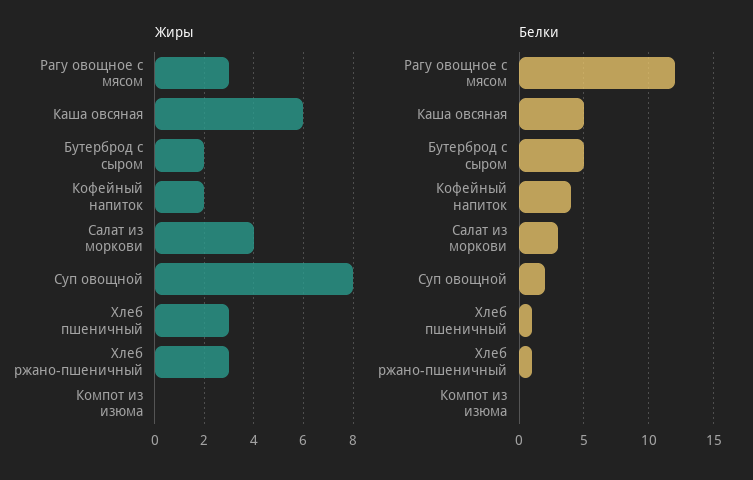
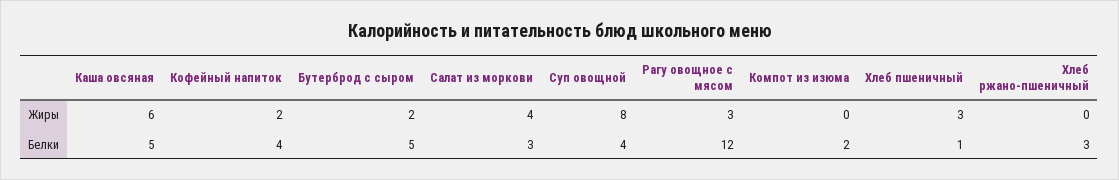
  {
    "Жиры": {
      "Рагу овощное с мясом": 3,
      "Каша овсяная": 6,
      "Бутерброд с сыром": 2,
      "Кофейный напиток": 2,
      "Салат из моркови": 4,
      "Суп овощной": 8,
      "Хлеб пшеничный": 3,
-     "Хлеб ржано-пшеничный": 3,
+     "Хлеб ржано-пшеничный": 0,
      "Компот из изюма": 0
    },
    "Белки": {
      "Рагу овощное с мясом": 12,
      "Каша овсяная": 5,
      "Бутерброд с сыром": 5,
      "Кофейный напиток": 4,
      "Салат из моркови": 3,
-     "Суп овощной": 2,
+     "Суп овощной": 4,
      "Хлеб пшеничный": 1,
-     "Хлеб ржано-пшеничный": 1,
+     "Хлеб ржано-пшеничный": 3,
-     "Компот из изюма": 0
+     "Компот из изюма": 2
    }
  }

